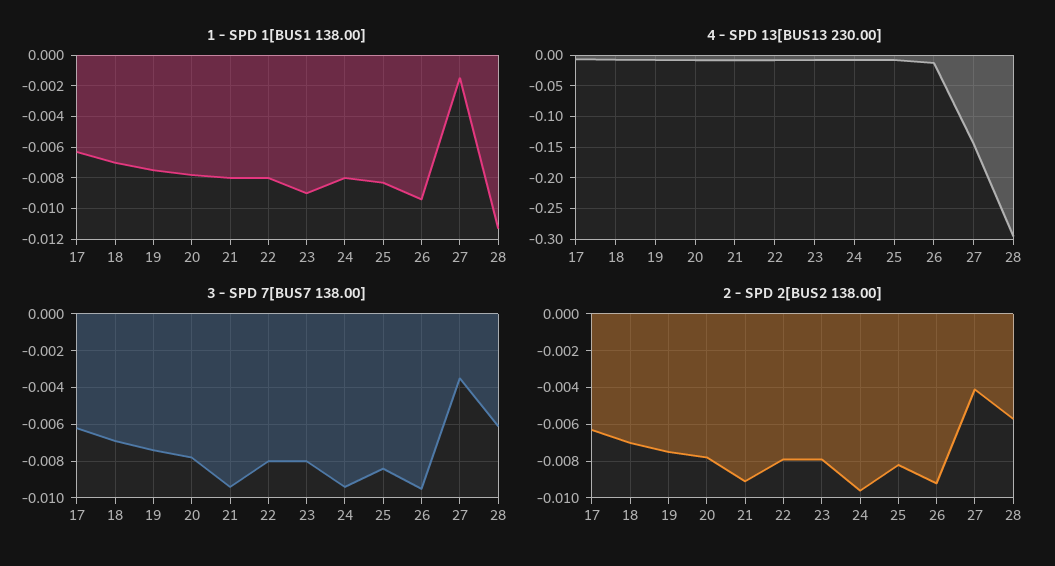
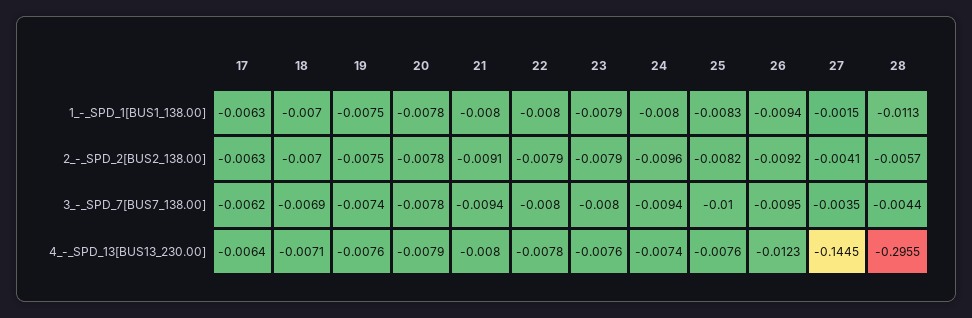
  {
    "1 - SPD 1[BUS1 138.00]": {
      "17": -0.0063,
      "18": -0.007,
      "19": -0.0075,
      "20": -0.0078,
      "21": -0.008,
      "22": -0.008,
-     "23": -0.009,
+     "23": -0.0079,
      "24": -0.008,
      "25": -0.0083,
      "26": -0.0094,
      "27": -0.0015,
      "28": -0.0113
    },
    "4 - SPD 13[BUS13 230.00]": {
      "17": -0.0064,
      "18": -0.0071,
      "19": -0.0076,
      "20": -0.0079,
      "21": -0.008,
      "22": -0.0078,
      "23": -0.0076,
      "24": -0.0074,
      "25": -0.0076,
      "26": -0.0123,
      "27": -0.1445,
      "28": -0.2955
    },
    "3 - SPD 7[BUS7 138.00]": {
      "17": -0.0062,
      "18": -0.0069,
      "19": -0.0074,
      "20": -0.0078,
      "21": -0.0094,
      "22": -0.008,
      "23": -0.008,
      "24": -0.0094,
-     "25": -0.0085,
+     "25": -0.01,
      "26": -0.0095,
      "27": -0.0035,
-     "28": -0.006
+     "28": -0.0044
    },
    "2 - SPD 2[BUS2 138.00]": {
      "17": -0.0063,
      "18": -0.007,
      "19": -0.0075,
      "20": -0.0078,
      "21": -0.0091,
      "22": -0.0079,
      "23": -0.0079,
      "24": -0.0096,
      "25": -0.0082,
      "26": -0.0092,
      "27": -0.0041,
      "28": -0.0057
    }
  }

